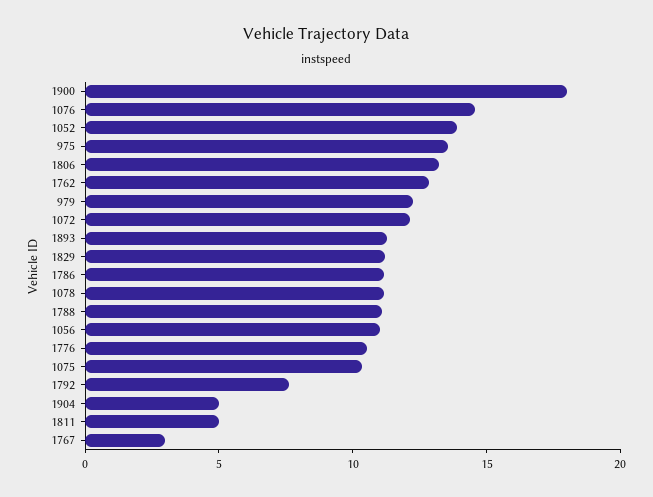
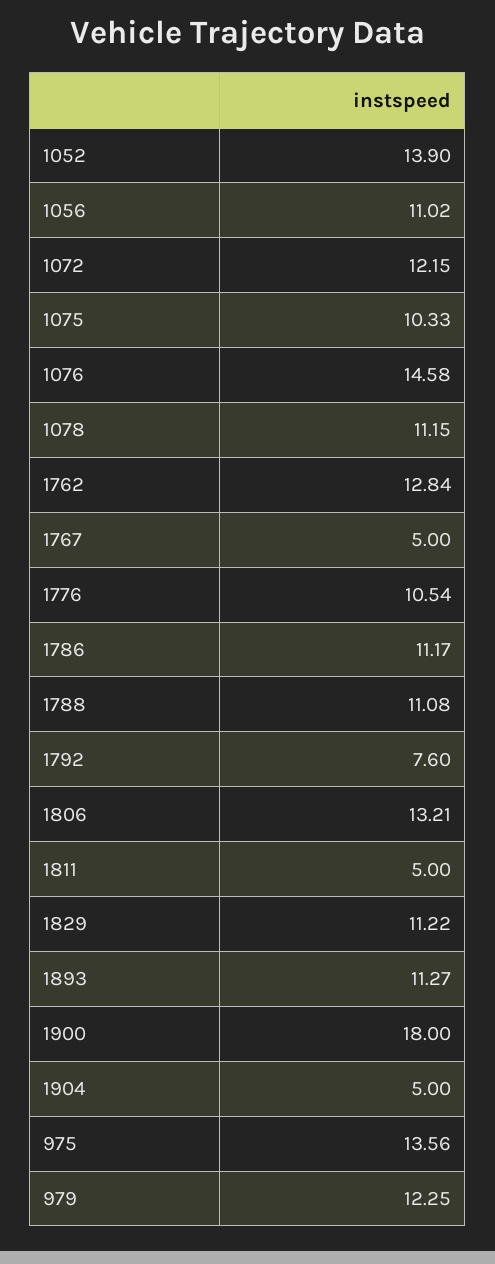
  {
    "1900": 18,
    "1076": 14.58,
    "1052": 13.9,
    "975": 13.56,
    "1806": 13.21,
    "1762": 12.84,
    "979": 12.25,
    "1072": 12.15,
    "1893": 11.27,
    "1829": 11.22,
    "1786": 11.17,
    "1078": 11.15,
    "1788": 11.08,
    "1056": 11.02,
    "1776": 10.54,
    "1075": 10.33,
    "1792": 7.6,
    "1904": 5,
    "1811": 5,
-   "1767": 3
+   "1767": 5
  }

